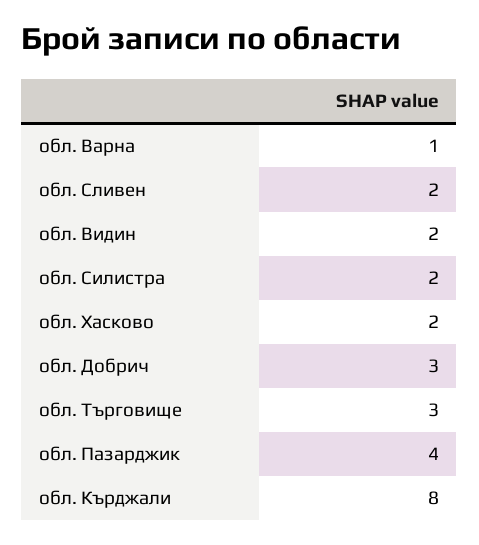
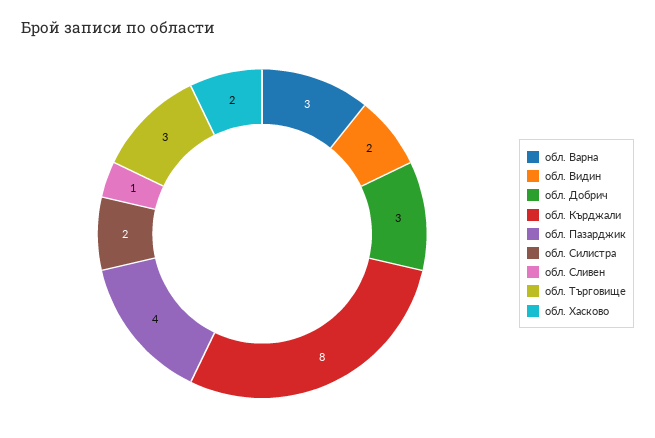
  {
-   "обл. Варна": 1,
+   "обл. Варна": 3,
-   "обл. Сливен": 2,
+   "обл. Сливен": 1,
    "обл. Видин": 2,
    "обл. Силистра": 2,
    "обл. Хасково": 2,
    "обл. Добрич": 3,
    "обл. Търговище": 3,
    "обл. Пазарджик": 4,
    "обл. Кърджали": 8
  }

